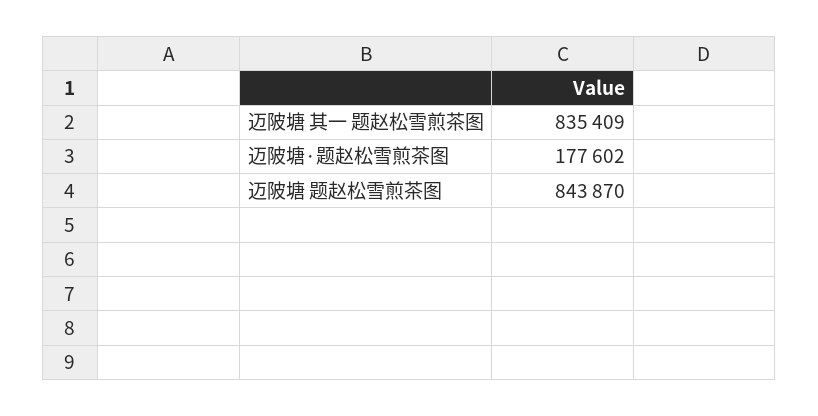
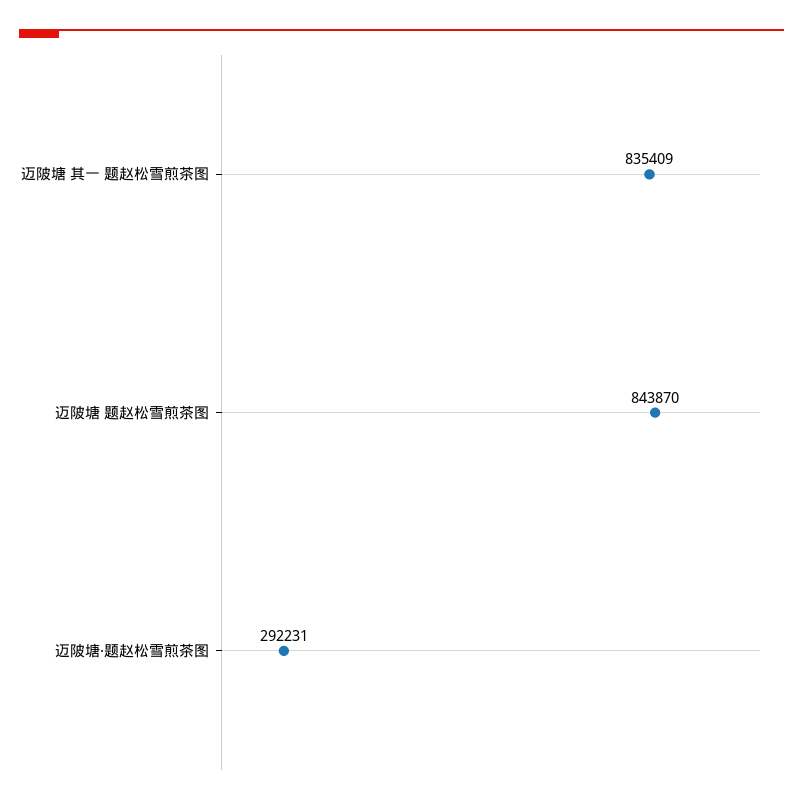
  {
    "迈陂塘 其一 题赵松雪煎茶图": 835409,
-   "迈陂塘·题赵松雪煎茶图": 177602,
+   "迈陂塘·题赵松雪煎茶图": 292231,
    "迈陂塘 题赵松雪煎茶图": 843870
  }

